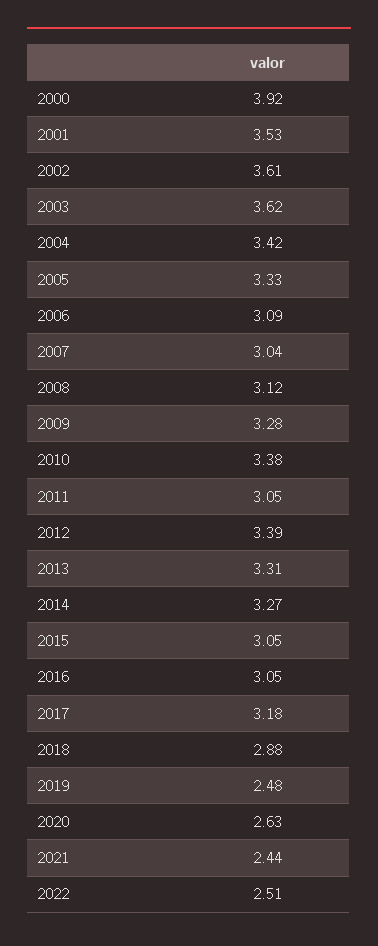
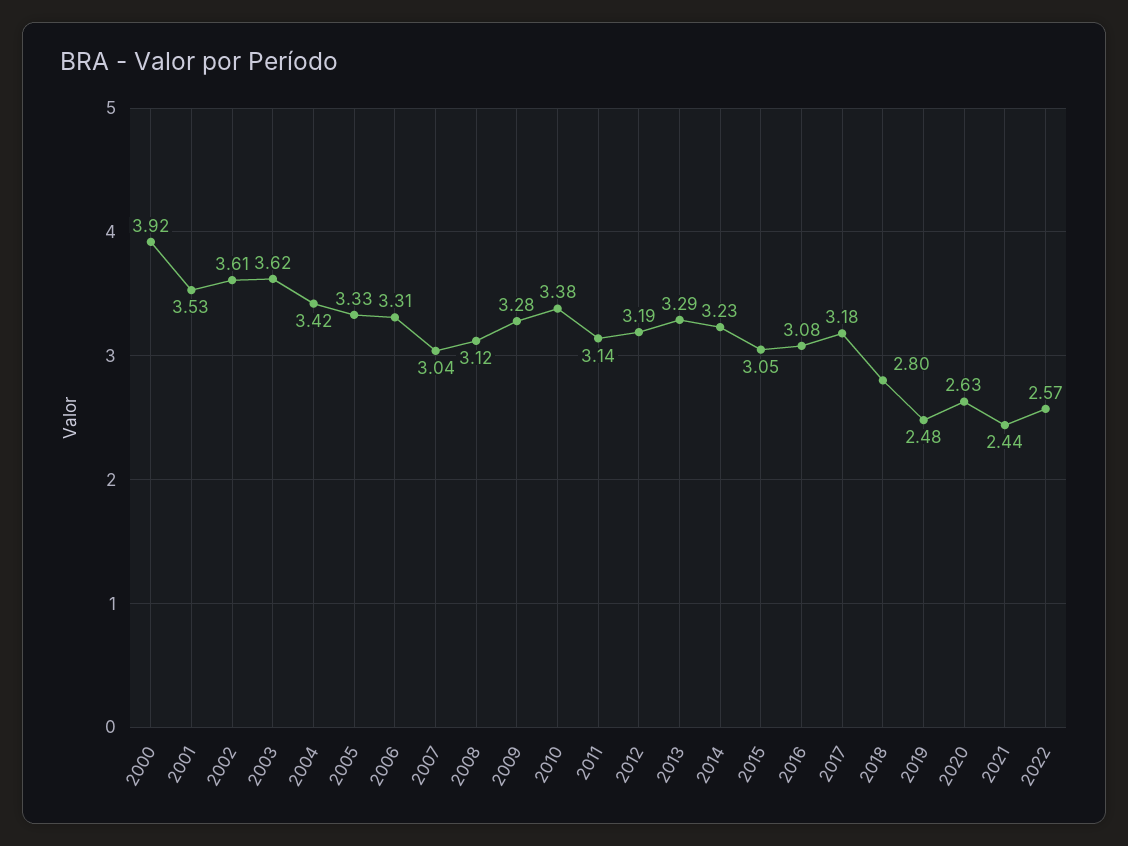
  {
    "2000": 3.92,
    "2001": 3.53,
    "2002": 3.61,
    "2003": 3.62,
    "2004": 3.42,
    "2005": 3.33,
-   "2006": 3.09,
+   "2006": 3.31,
    "2007": 3.04,
    "2008": 3.12,
    "2009": 3.28,
    "2010": 3.38,
-   "2011": 3.05,
+   "2011": 3.14,
-   "2012": 3.39,
+   "2012": 3.19,
-   "2013": 3.31,
+   "2013": 3.29,
-   "2014": 3.27,
+   "2014": 3.23,
    "2015": 3.05,
-   "2016": 3.05,
+   "2016": 3.08,
    "2017": 3.18,
-   "2018": 2.88,
+   "2018": 2.8,
    "2019": 2.48,
    "2020": 2.63,
    "2021": 2.44,
-   "2022": 2.51
+   "2022": 2.57
  }

